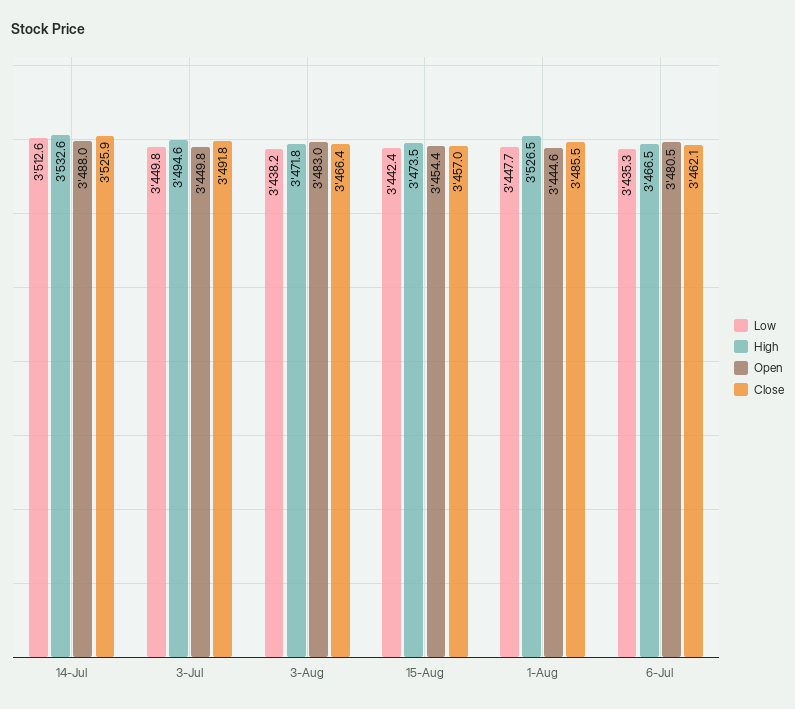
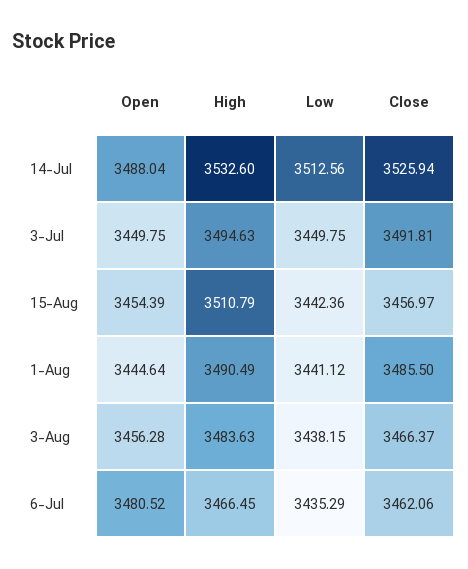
  {
    "Low": {
      "14-Jul": 3512.56,
      "3-Jul": 3449.75,
      "3-Aug": 3438.15,
      "15-Aug": 3442.36,
-     "1-Aug": 3447.7,
+     "1-Aug": 3441.12,
      "6-Jul": 3435.29
    },
    "High": {
      "14-Jul": 3532.6,
      "3-Jul": 3494.63,
-     "3-Aug": 3471.8,
+     "3-Aug": 3483.63,
-     "15-Aug": 3473.5,
+     "15-Aug": 3510.79,
-     "1-Aug": 3526.5,
+     "1-Aug": 3490.49,
      "6-Jul": 3466.45
    },
    "Open": {
      "14-Jul": 3488.04,
      "3-Jul": 3449.75,
-     "3-Aug": 3483,
+     "3-Aug": 3456.28,
      "15-Aug": 3454.39,
      "1-Aug": 3444.64,
      "6-Jul": 3480.52
    },
    "Close": {
      "14-Jul": 3525.94,
      "3-Jul": 3491.81,
      "3-Aug": 3466.37,
      "15-Aug": 3456.97,
      "1-Aug": 3485.5,
      "6-Jul": 3462.06
    }
  }

